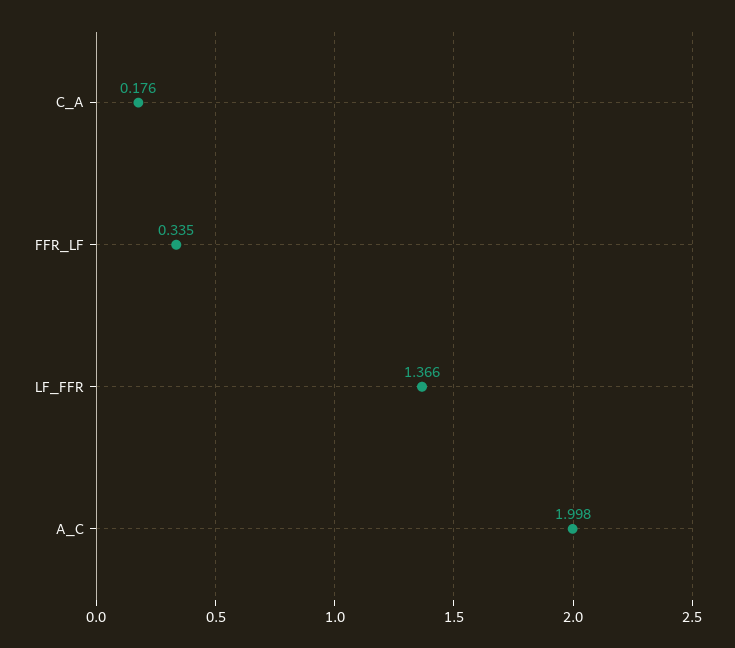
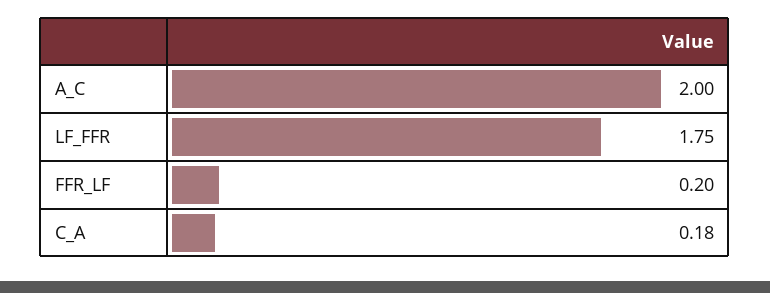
  {
    "C_A": 0.176,
-   "FFR_LF": 0.335,
+   "FFR_LF": 0.2,
-   "LF_FFR": 1.366,
+   "LF_FFR": 1.75,
    "A_C": 1.998
  }

